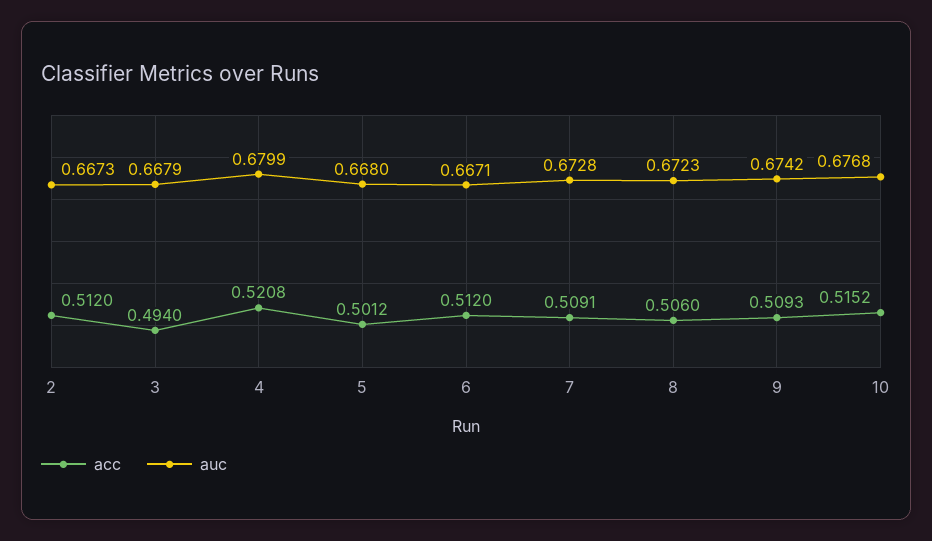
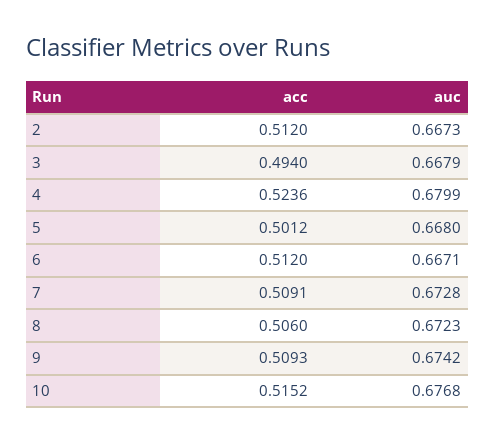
  {
    "acc": {
      "2": 0.512,
      "3": 0.494,
-     "4": 0.5208,
+     "4": 0.5236,
      "5": 0.5012,
      "6": 0.512,
      "7": 0.5091,
      "8": 0.506,
      "9": 0.5093,
      "10": 0.5152
    },
    "auc": {
      "2": 0.6673,
      "3": 0.6679,
      "4": 0.6799,
      "5": 0.668,
      "6": 0.6671,
      "7": 0.6728,
      "8": 0.6723,
      "9": 0.6742,
      "10": 0.6768
    }
  }

